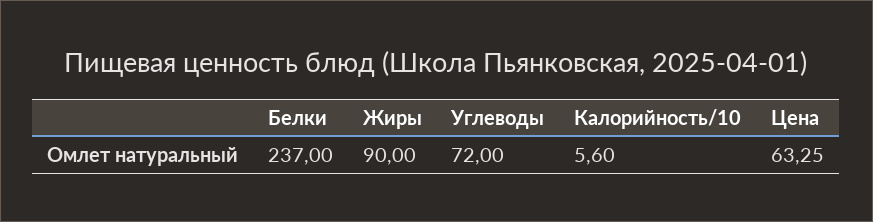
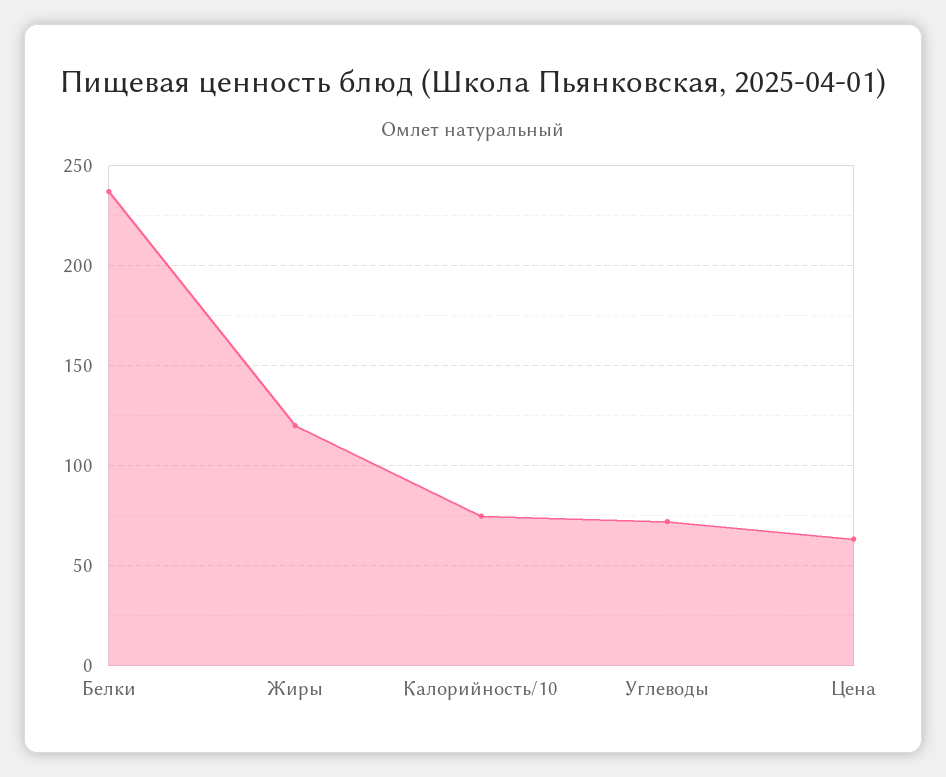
  {
    "Белки": 237,
-   "Жиры": 90,
+   "Жиры": 120,
    "Углеводы": 72,
-   "Калорийность/10": 5.6,
+   "Калорийность/10": 75,
    "Цена": 63.25
  }

